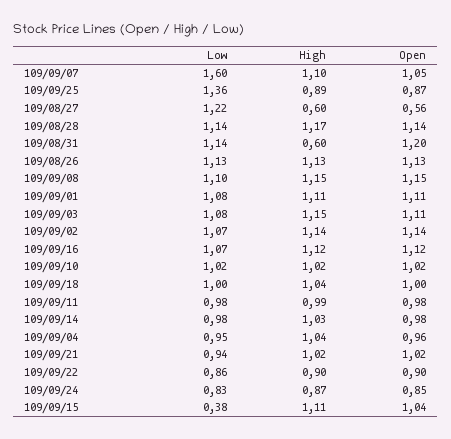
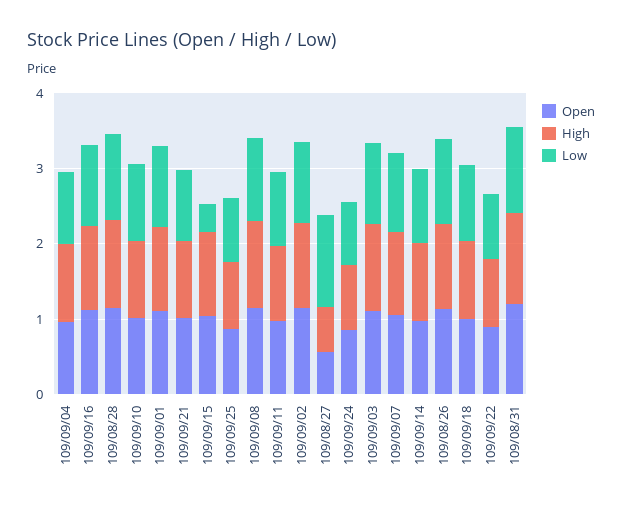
  {
    "Low": {
-     "109/09/07": 1.6,
+     "109/09/07": 1,
-     "109/09/25": 1.36,
+     "109/09/25": 0.8,
      "109/08/27": 1.22,
      "109/08/28": 1.14,
      "109/08/31": 1.14,
      "109/08/26": 1.13,
      "109/09/08": 1.1,
      "109/09/01": 1.08,
      "109/09/03": 1.08,
      "109/09/02": 1.07,
      "109/09/16": 1.07,
      "109/09/10": 1.02,
      "109/09/18": 1,
      "109/09/11": 0.98,
      "109/09/14": 0.98,
      "109/09/04": 0.95,
      "109/09/21": 0.94,
      "109/09/22": 0.86,
      "109/09/24": 0.83,
      "109/09/15": 0.38
    },
    "High": {
      "109/09/07": 1.1,
      "109/09/25": 0.89,
      "109/08/27": 0.6,
      "109/08/28": 1.17,
-     "109/08/31": 0.6,
+     "109/08/31": 1.2,
      "109/08/26": 1.13,
      "109/09/08": 1.15,
      "109/09/01": 1.11,
      "109/09/03": 1.15,
      "109/09/02": 1.14,
      "109/09/16": 1.12,
      "109/09/10": 1.02,
      "109/09/18": 1.04,
      "109/09/11": 0.99,
      "109/09/14": 1.03,
      "109/09/04": 1.04,
      "109/09/21": 1.02,
      "109/09/22": 0.9,
      "109/09/24": 0.87,
      "109/09/15": 1.11
    },
    "Open": {
      "109/09/07": 1.05,
      "109/09/25": 0.87,
      "109/08/27": 0.56,
      "109/08/28": 1.14,
      "109/08/31": 1.2,
      "109/08/26": 1.13,
      "109/09/08": 1.15,
      "109/09/01": 1.11,
      "109/09/03": 1.11,
      "109/09/02": 1.14,
      "109/09/16": 1.12,
      "109/09/10": 1.02,
      "109/09/18": 1,
      "109/09/11": 0.98,
      "109/09/14": 0.98,
      "109/09/04": 0.96,
      "109/09/21": 1.02,
      "109/09/22": 0.9,
      "109/09/24": 0.85,
      "109/09/15": 1.04
    }
  }

